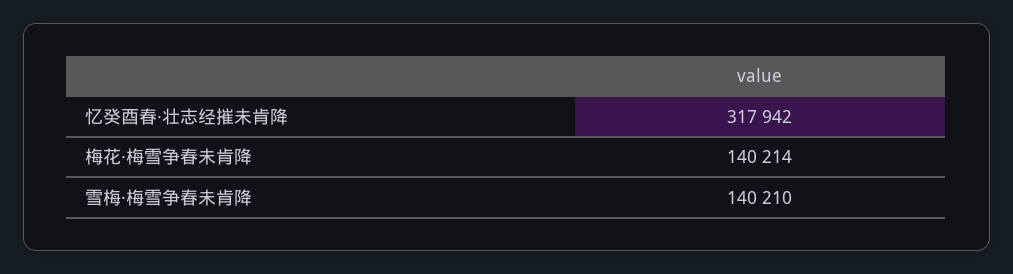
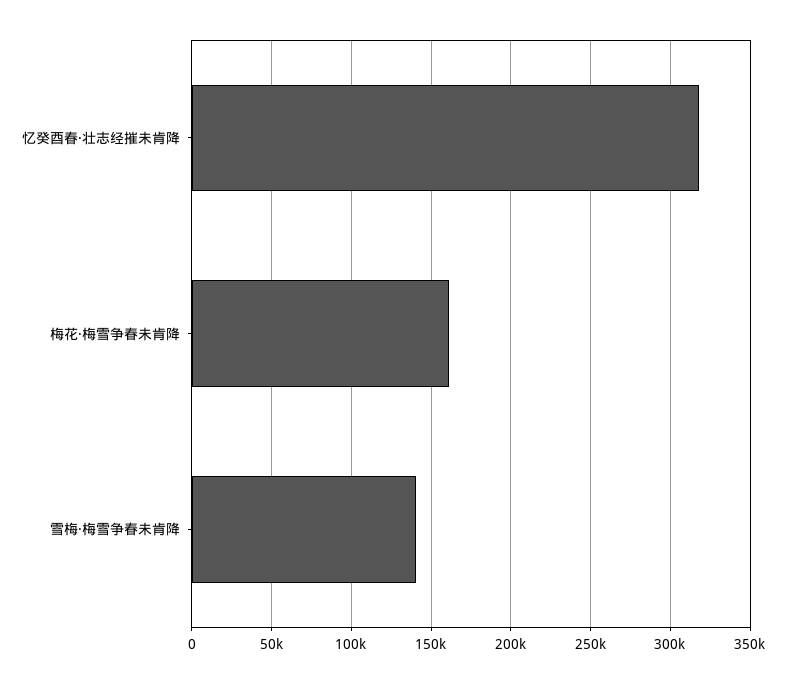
  {
    "忆癸酉春·壮志经摧未肯降": 317942,
-   "梅花·梅雪争春未肯降": 140214,
+   "梅花·梅雪争春未肯降": 160000,
    "雪梅·梅雪争春未肯降": 140210
  }

